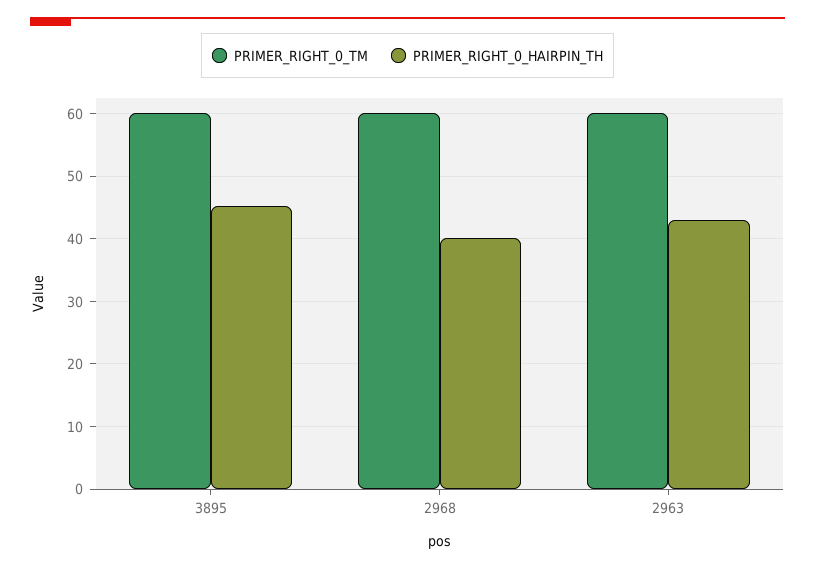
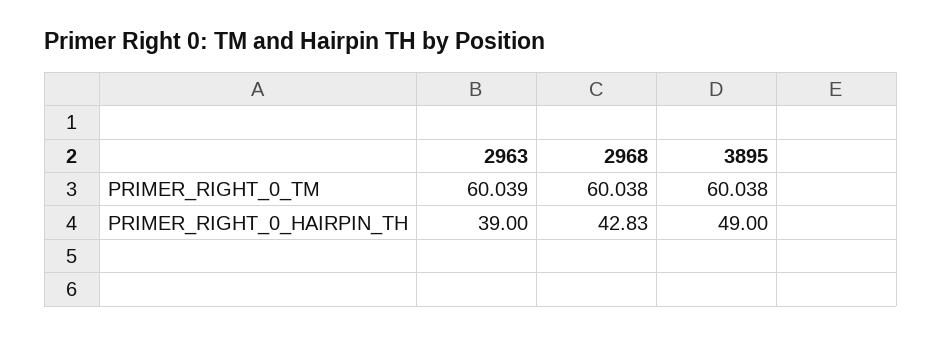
  {
    "PRIMER_RIGHT_0_TM": {
      "3895": 60.038,
      "2968": 60.038,
      "2963": 60.039
    },
    "PRIMER_RIGHT_0_HAIRPIN_TH": {
-     "3895": 45,
+     "3895": 49,
-     "2968": 40,
+     "2968": 42.83,
-     "2963": 43
+     "2963": 39
    }
  }

